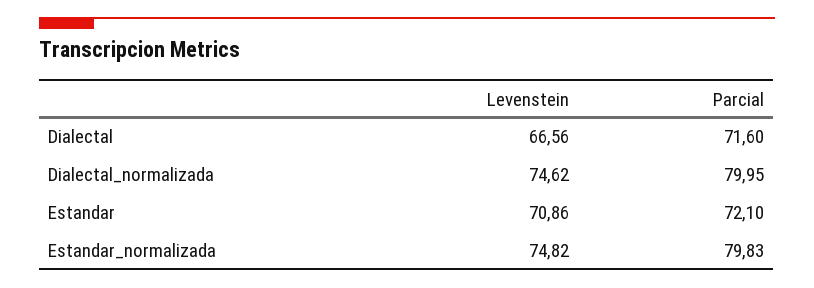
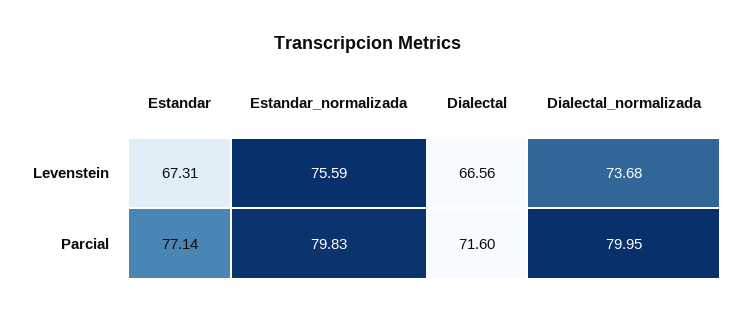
  {
    "Levenstein": {
      "Dialectal": 66.56,
-     "Dialectal_normalizada": 74.62,
+     "Dialectal_normalizada": 73.68,
-     "Estandar": 70.86,
+     "Estandar": 67.31,
-     "Estandar_normalizada": 74.82
+     "Estandar_normalizada": 75.59
    },
    "Parcial": {
      "Dialectal": 71.6,
      "Dialectal_normalizada": 79.95,
-     "Estandar": 72.1,
+     "Estandar": 77.14,
      "Estandar_normalizada": 79.83
    }
  }

